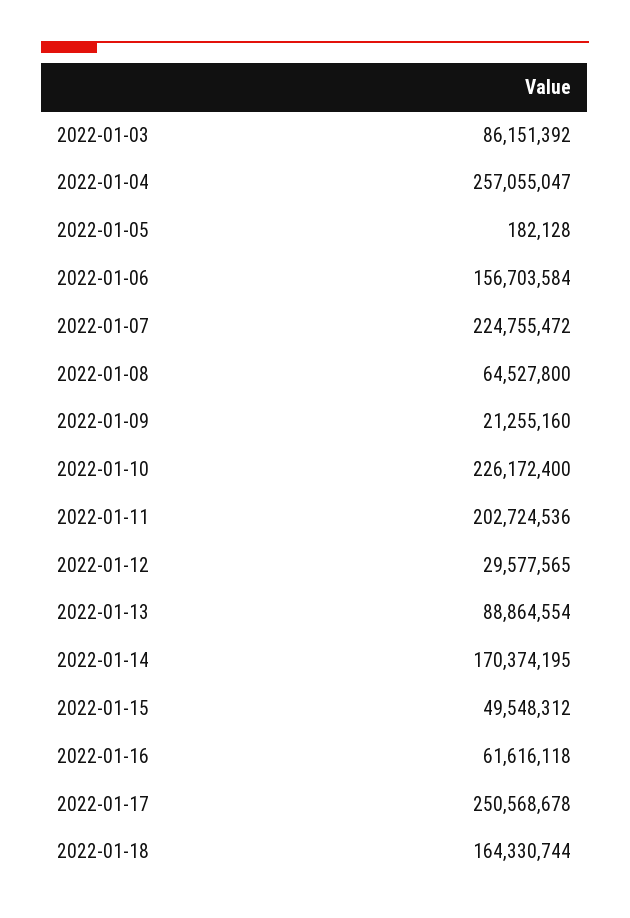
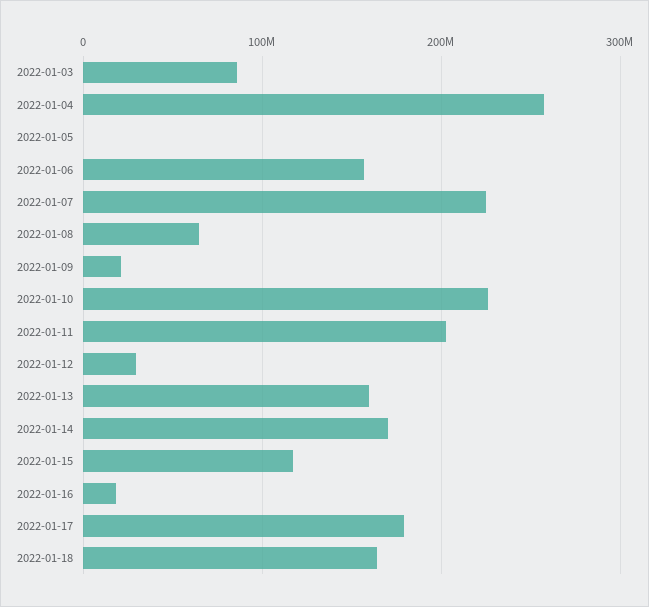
  {
    "2022-01-03": 86151392,
    "2022-01-04": 257055047,
    "2022-01-05": 182128,
    "2022-01-06": 156703584,
    "2022-01-07": 224755472,
    "2022-01-08": 64527800,
    "2022-01-09": 21255160,
    "2022-01-10": 226172400,
    "2022-01-11": 202724536,
    "2022-01-12": 29577565,
-   "2022-01-13": 88864554,
+   "2022-01-13": 160000000,
    "2022-01-14": 170374195,
-   "2022-01-15": 49548312,
+   "2022-01-15": 120000000,
-   "2022-01-16": 61616118,
+   "2022-01-16": 20000000,
-   "2022-01-17": 250568678,
+   "2022-01-17": 180000000,
    "2022-01-18": 164330744
  }

